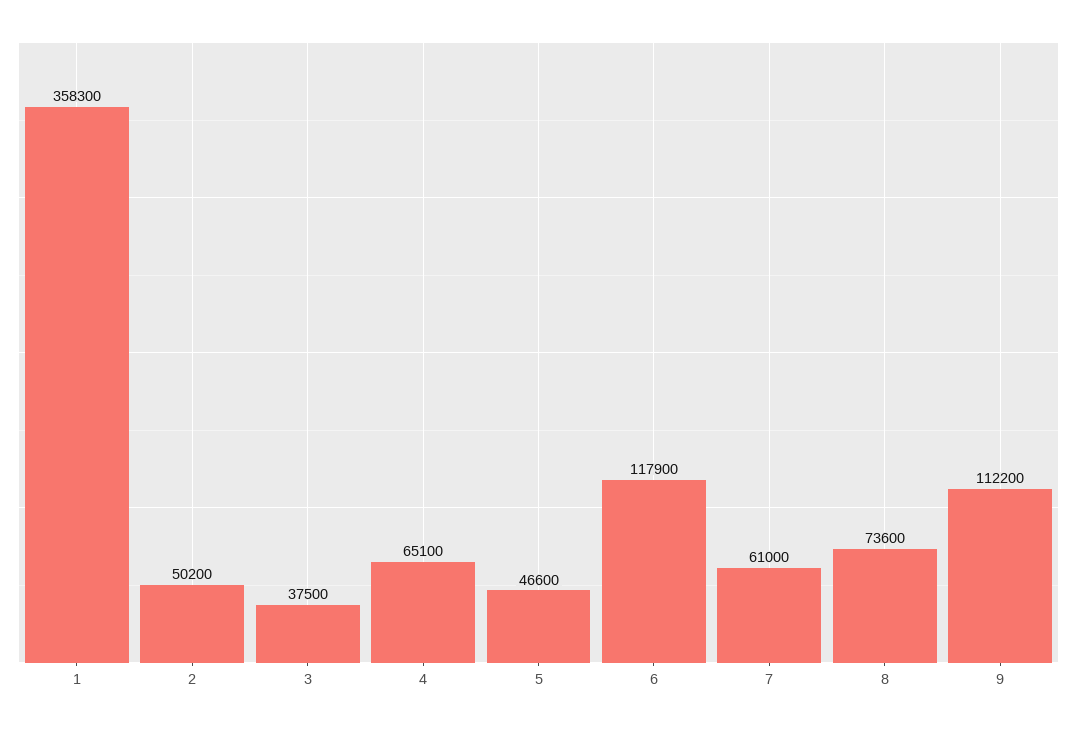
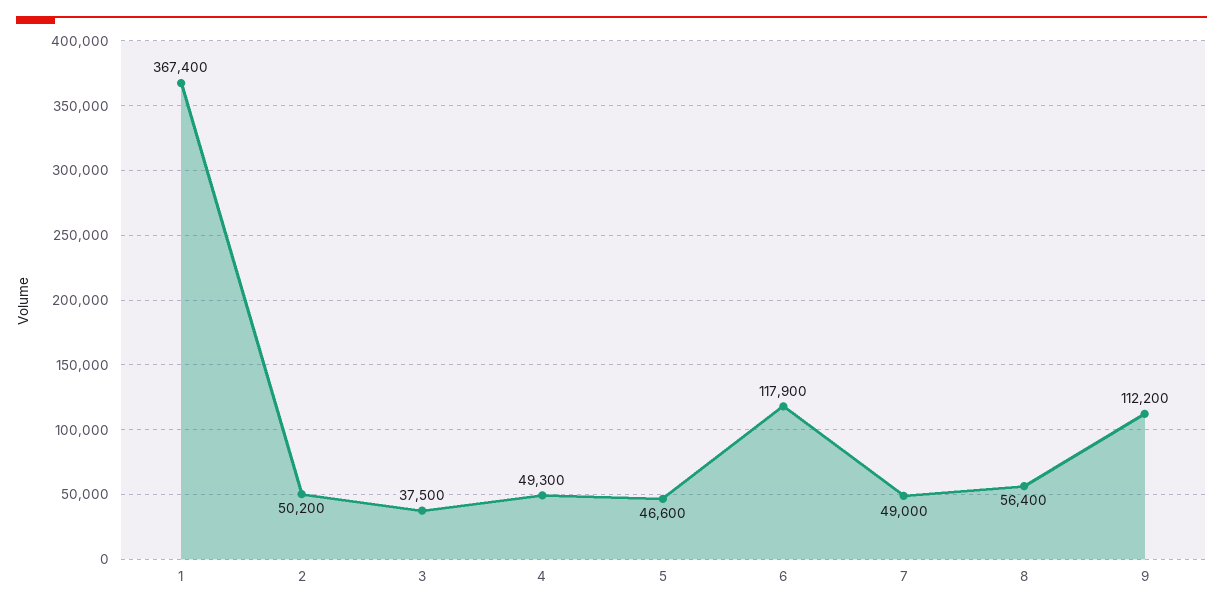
  {
-   "1": 358300,
+   "1": 367400,
    "2": 50200,
    "3": 37500,
-   "4": 65100,
+   "4": 49300,
    "5": 46600,
    "6": 117900,
-   "7": 61000,
+   "7": 49000,
-   "8": 73600,
+   "8": 56400,
    "9": 112200
  }

